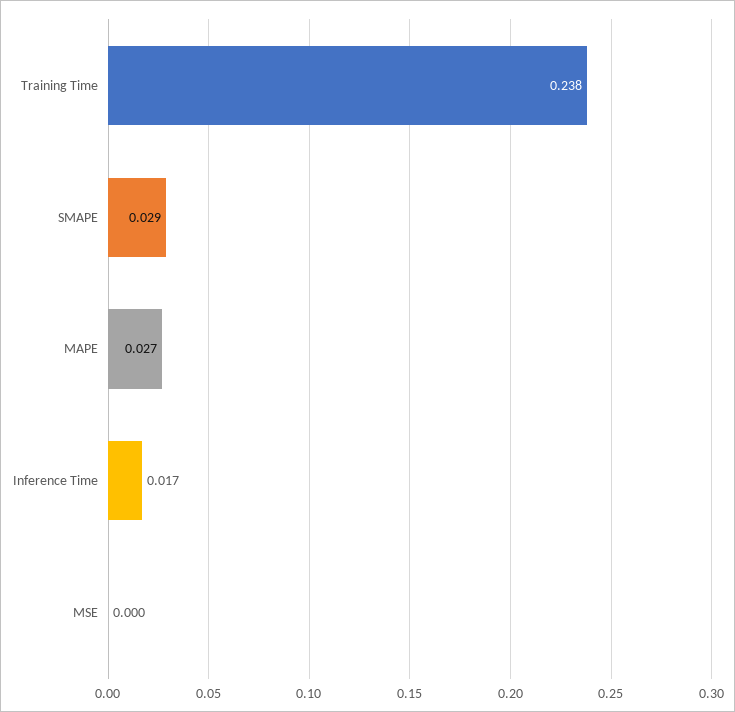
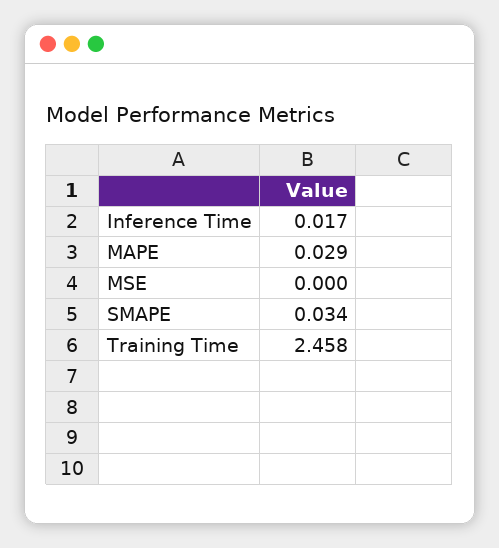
  {
-   "Training Time": 0.238,
+   "Training Time": 2.458,
-   "SMAPE": 0.029,
+   "SMAPE": 0.034,
-   "MAPE": 0.027,
+   "MAPE": 0.029,
    "Inference Time": 0.017,
    "MSE": 0
  }

